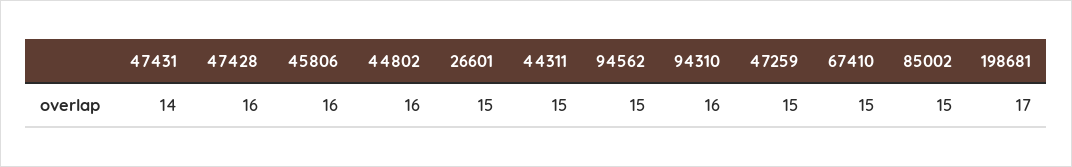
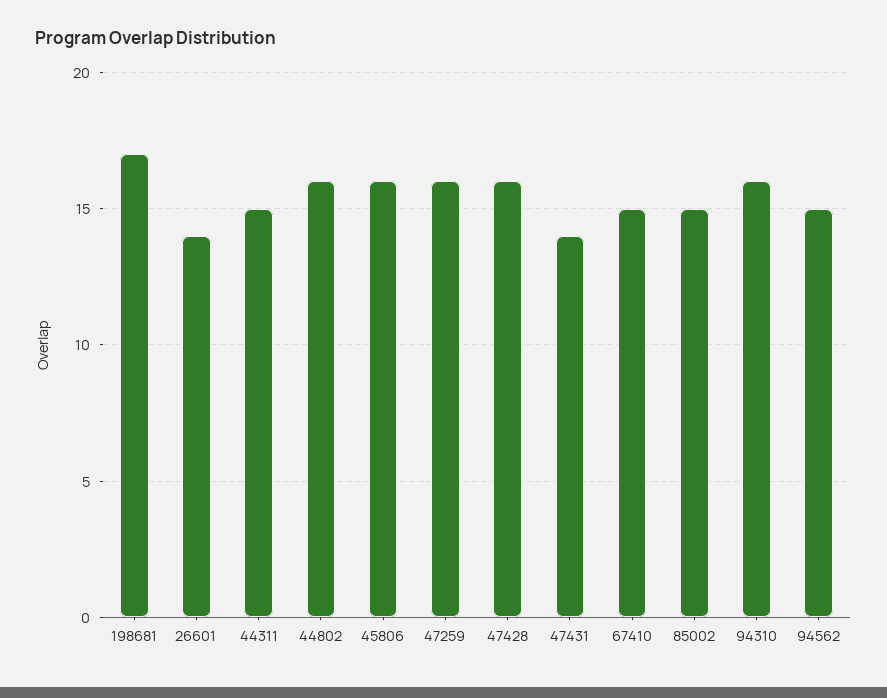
  {
    "47431": 14,
    "47428": 16,
    "45806": 16,
    "44802": 16,
-   "26601": 15,
+   "26601": 14,
    "44311": 15,
    "94562": 15,
    "94310": 16,
-   "47259": 15,
+   "47259": 16,
    "67410": 15,
    "85002": 15,
    "198681": 17
  }

